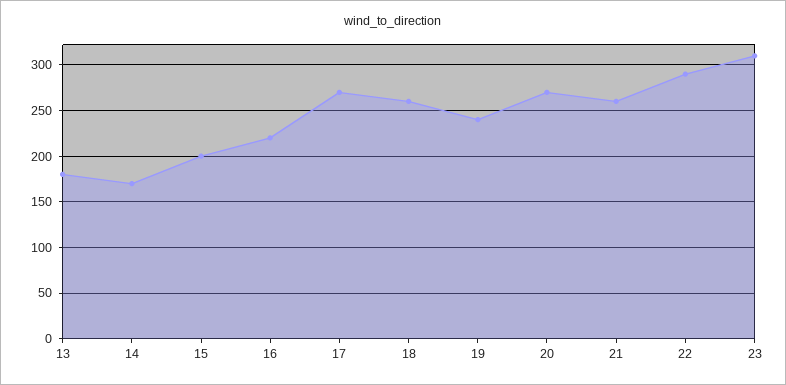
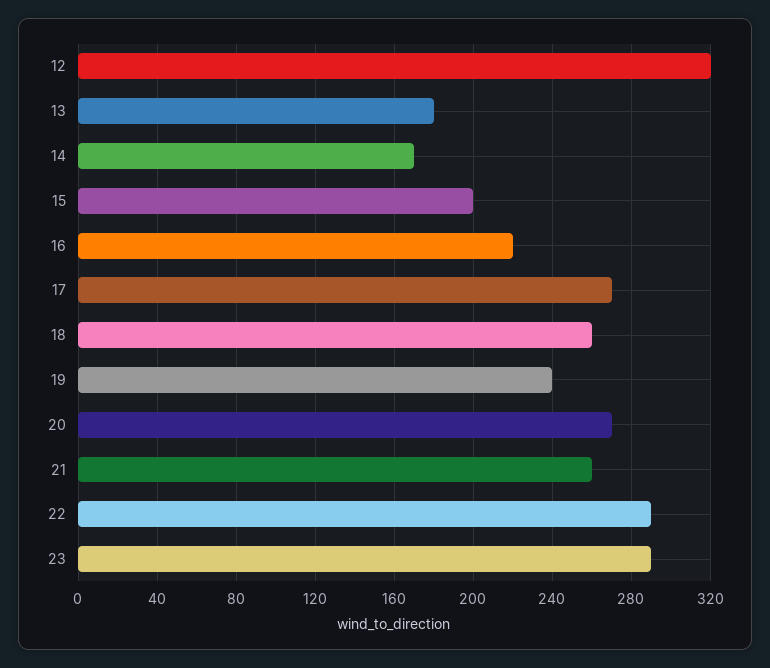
  {
    "13": 180,
    "14": 170,
    "15": 200,
    "16": 220,
    "17": 270,
    "18": 260,
    "19": 240,
    "20": 270,
    "21": 260,
    "22": 290,
-   "23": 310
+   "23": 290,
+   "12": 320
  }

